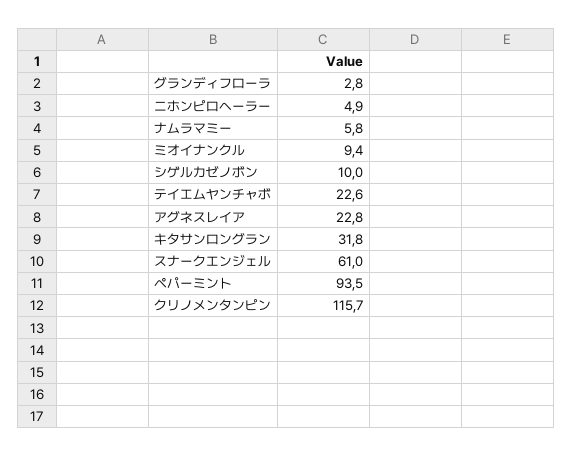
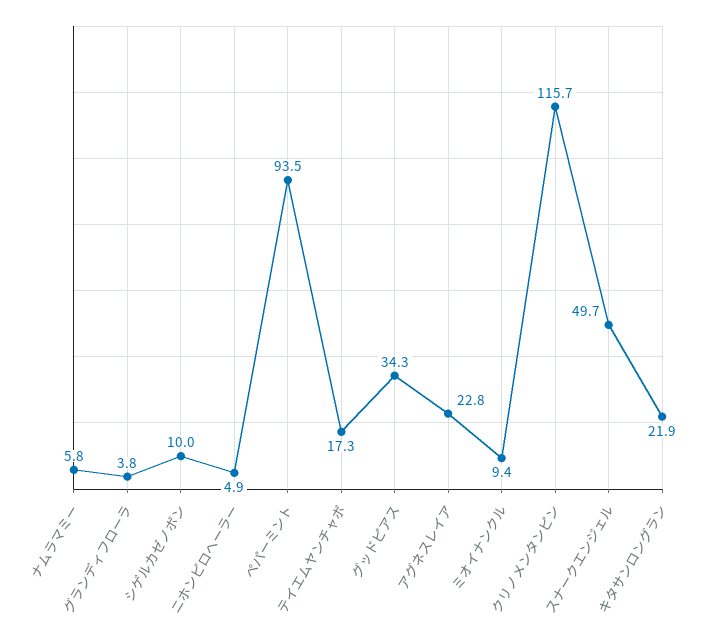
  {
-   "グランディフローラ": 2.8,
+   "グランディフローラ": 3.8,
    "ニホンピロヘーラー": 4.9,
    "ナムラマミー": 5.8,
    "ミオイナンクル": 9.4,
    "シゲルカゼノボン": 10,
-   "テイエムヤンチャボ": 22.6,
+   "テイエムヤンチャボ": 17.3,
    "アグネスレイア": 22.8,
-   "キタサンロングラン": 31.8,
+   "キタサンロングラン": 21.9,
-   "スナークエンジェル": 61,
+   "スナークエンジェル": 49.7,
    "ペパーミント": 93.5,
-   "クリノメンタンピン": 115.7
+   "クリノメンタンピン": 115.7,
+   "グッドピアス": 34.3
  }

